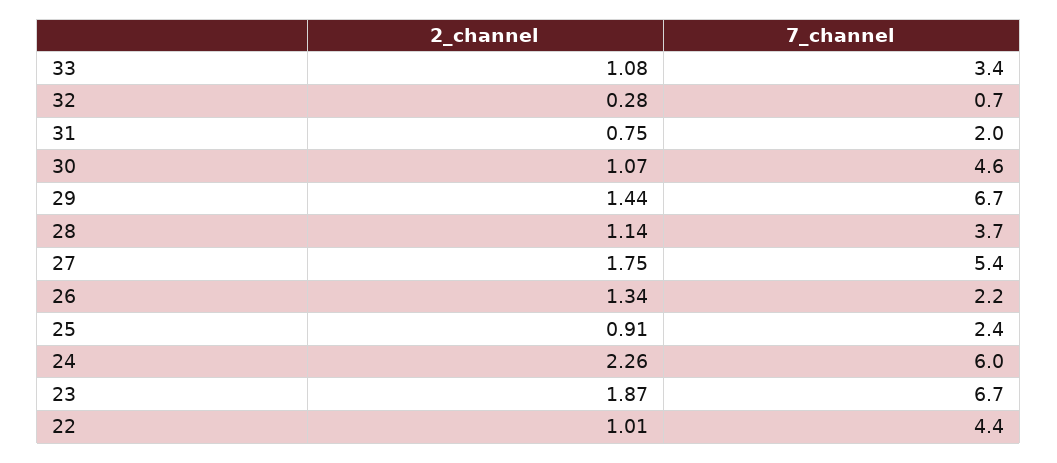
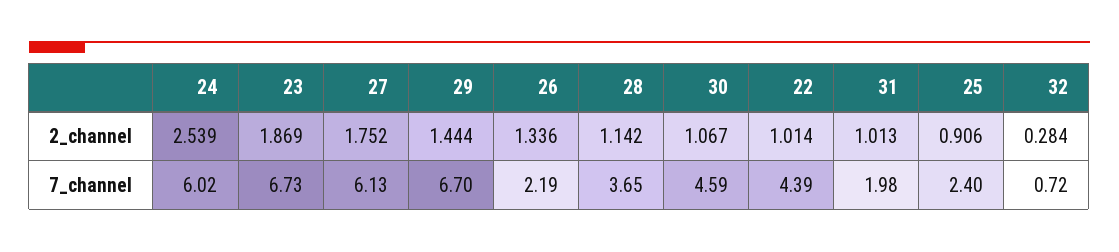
  {
    "2_channel": {
-     "33": 1.08,
      "32": 0.284,
-     "31": 0.75,
+     "31": 1.013,
      "30": 1.067,
      "29": 1.444,
      "28": 1.142,
      "27": 1.752,
      "26": 1.336,
      "25": 0.906,
-     "24": 2.26,
+     "24": 2.539,
      "23": 1.869,
      "22": 1.014
    },
    "7_channel": {
-     "33": 3.4,
      "32": 0.72,
      "31": 1.98,
      "30": 4.59,
      "29": 6.7,
      "28": 3.65,
-     "27": 5.4,
+     "27": 6.13,
      "26": 2.19,
      "25": 2.4,
      "24": 6.02,
      "23": 6.73,
      "22": 4.39
    }
  }

